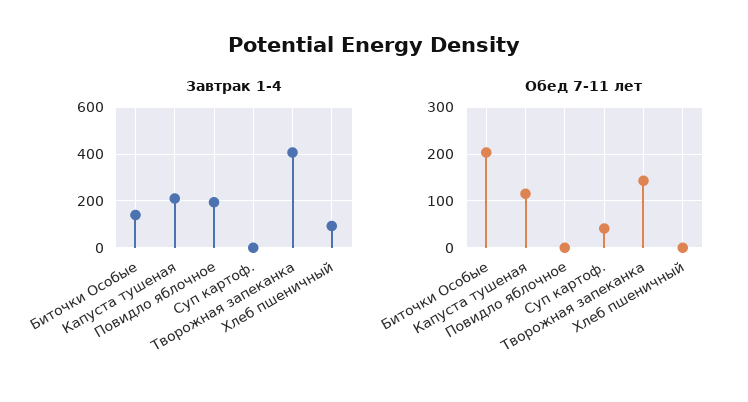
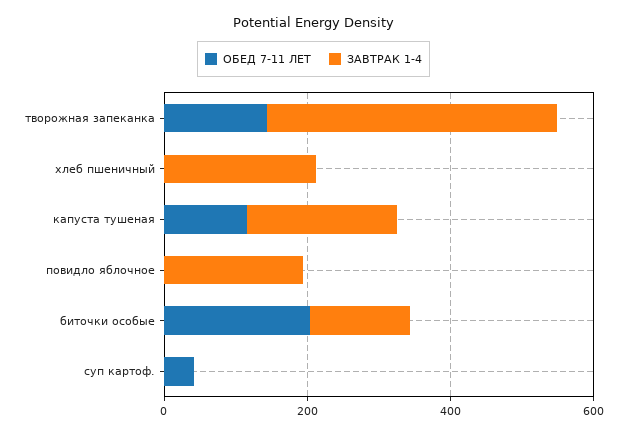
  {
    "Завтрак 1-4": {
      "Биточки Особые": 150,
      "Капуста тушеная": 200,
      "Повидло яблочное": 200,
      "Суп картоф.": 0,
      "Творожная запеканка": 400,
-     "Хлеб пшеничный": 100
+     "Хлеб пшеничный": 200
    },
    "Обед 7-11 лет": {
      "Биточки Особые": 200,
      "Капуста тушеная": 120,
      "Повидло яблочное": 0,
      "Суп картоф.": 40,
      "Творожная запеканка": 140,
      "Хлеб пшеничный": 0
    }
  }

